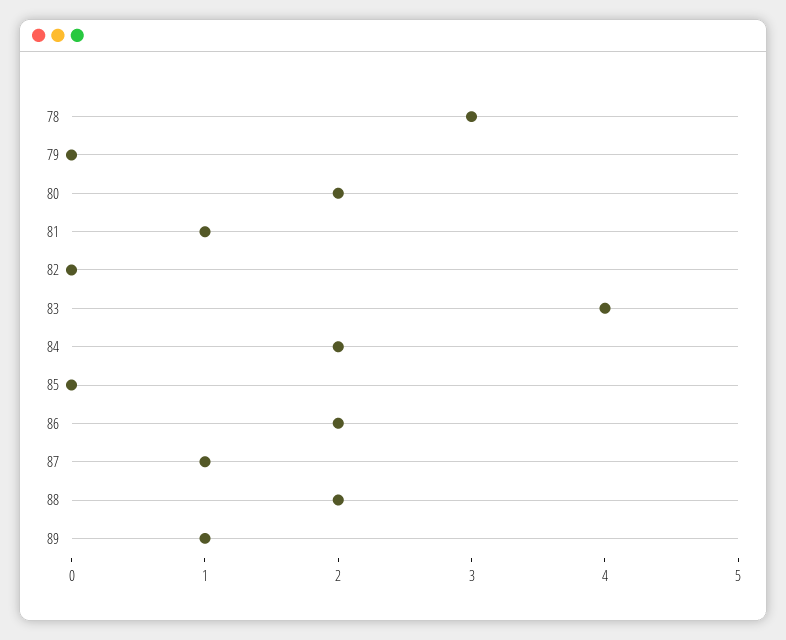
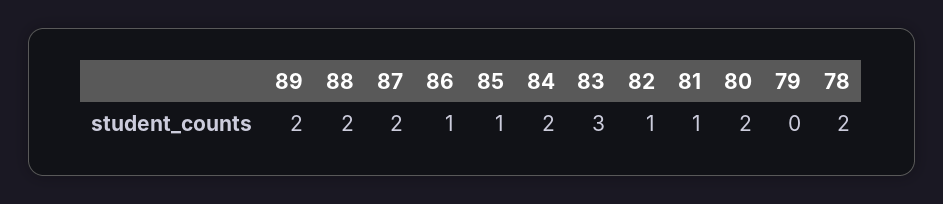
  {
-   "78": 3,
+   "78": 2,
    "79": 0,
    "80": 2,
    "81": 1,
-   "82": 0,
+   "82": 1,
-   "83": 4,
+   "83": 3,
    "84": 2,
-   "85": 0,
+   "85": 1,
-   "86": 2,
+   "86": 1,
-   "87": 1,
+   "87": 2,
    "88": 2,
-   "89": 1
+   "89": 2
  }

